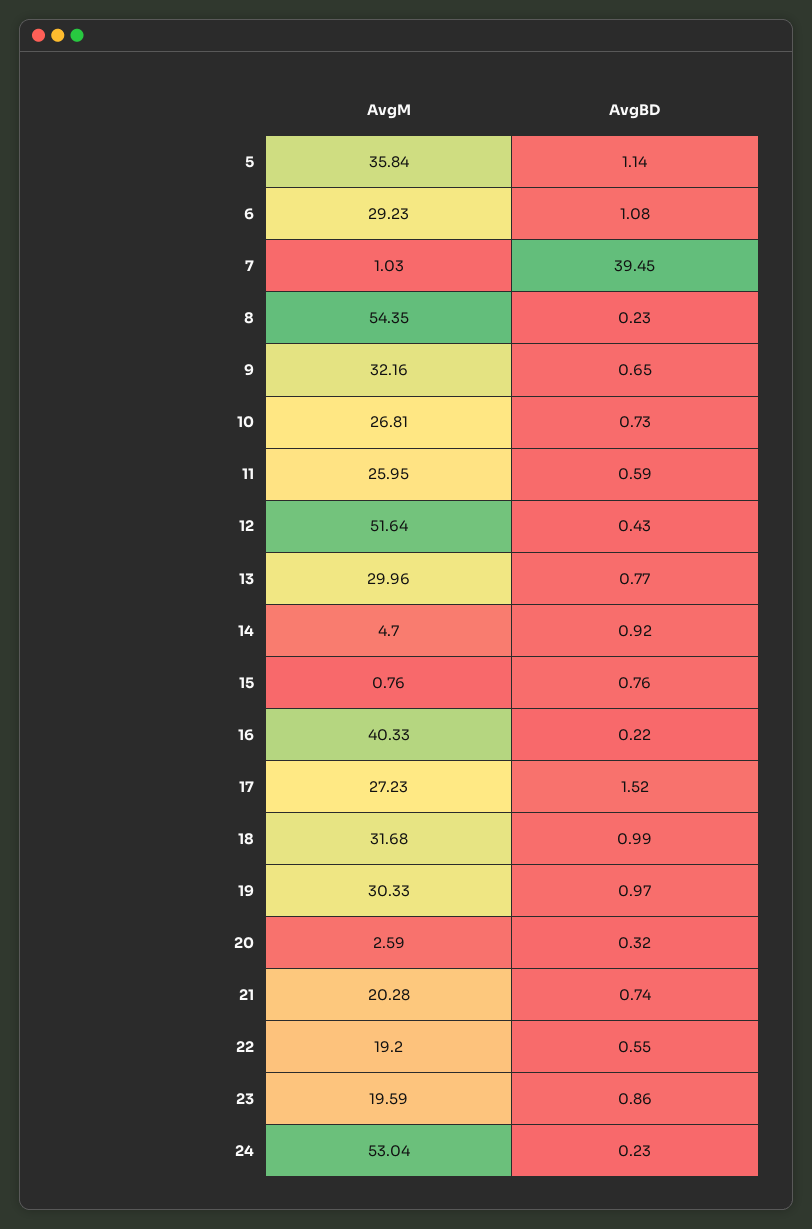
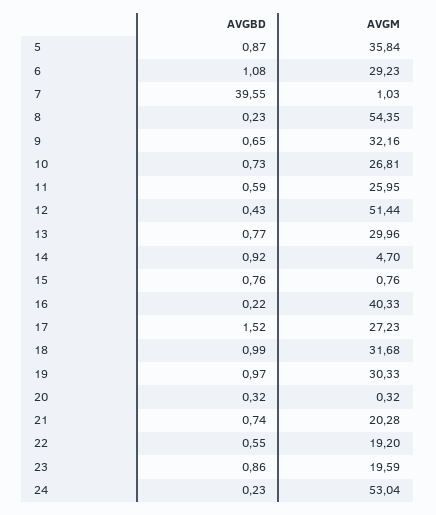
  {
    "AvgM": {
      "5": 35.84,
      "6": 29.23,
      "7": 1.03,
      "8": 54.35,
      "9": 32.16,
      "10": 26.81,
      "11": 25.95,
-     "12": 51.64,
+     "12": 51.44,
      "13": 29.96,
      "14": 4.7,
      "15": 0.76,
      "16": 40.33,
      "17": 27.23,
      "18": 31.68,
      "19": 30.33,
-     "20": 2.59,
+     "20": 0.32,
      "21": 20.28,
      "22": 19.2,
      "23": 19.59,
      "24": 53.04
    },
    "AvgBD": {
-     "5": 1.14,
+     "5": 0.87,
      "6": 1.08,
-     "7": 39.45,
+     "7": 39.55,
      "8": 0.23,
      "9": 0.65,
      "10": 0.73,
      "11": 0.59,
      "12": 0.43,
      "13": 0.77,
      "14": 0.92,
      "15": 0.76,
      "16": 0.22,
      "17": 1.52,
      "18": 0.99,
      "19": 0.97,
      "20": 0.32,
      "21": 0.74,
      "22": 0.55,
      "23": 0.86,
      "24": 0.23
    }
  }

